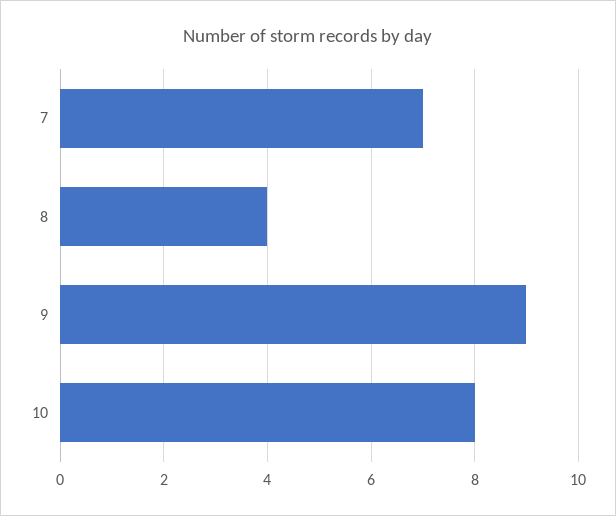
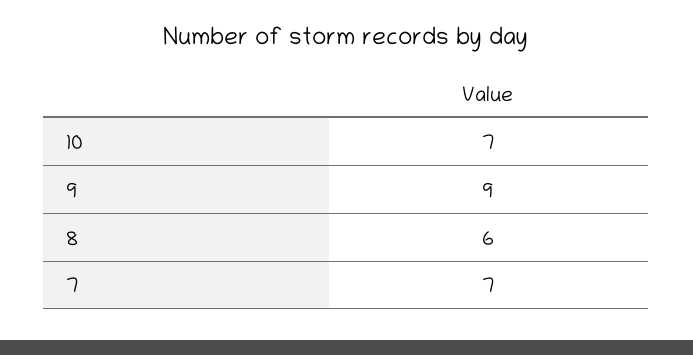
  {
    "7": 7,
-   "8": 4,
+   "8": 6,
    "9": 9,
-   "10": 8
+   "10": 7
  }

